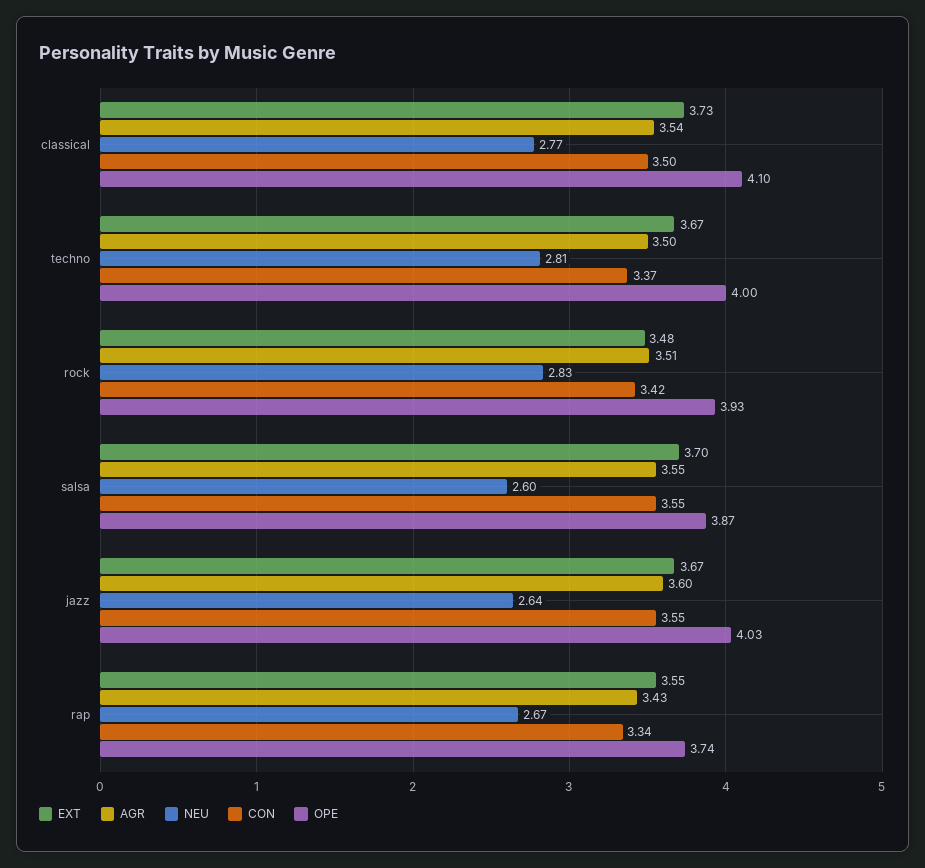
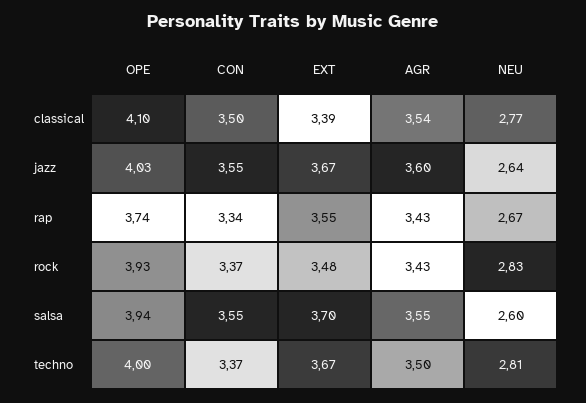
  {
    "EXT": {
-     "classical": 3.73,
+     "classical": 3.39,
      "techno": 3.67,
      "rock": 3.48,
      "salsa": 3.7,
      "jazz": 3.67,
      "rap": 3.55
    },
    "AGR": {
      "classical": 3.54,
      "techno": 3.5,
-     "rock": 3.51,
+     "rock": 3.43,
      "salsa": 3.55,
      "jazz": 3.6,
      "rap": 3.43
    },
    "NEU": {
      "classical": 2.77,
      "techno": 2.81,
      "rock": 2.83,
      "salsa": 2.6,
      "jazz": 2.64,
      "rap": 2.67
    },
    "CON": {
      "classical": 3.5,
      "techno": 3.37,
-     "rock": 3.42,
+     "rock": 3.37,
      "salsa": 3.55,
      "jazz": 3.55,
      "rap": 3.34
    },
    "OPE": {
      "classical": 4.1,
      "techno": 4,
      "rock": 3.93,
-     "salsa": 3.87,
+     "salsa": 3.94,
      "jazz": 4.03,
      "rap": 3.74
    }
  }

